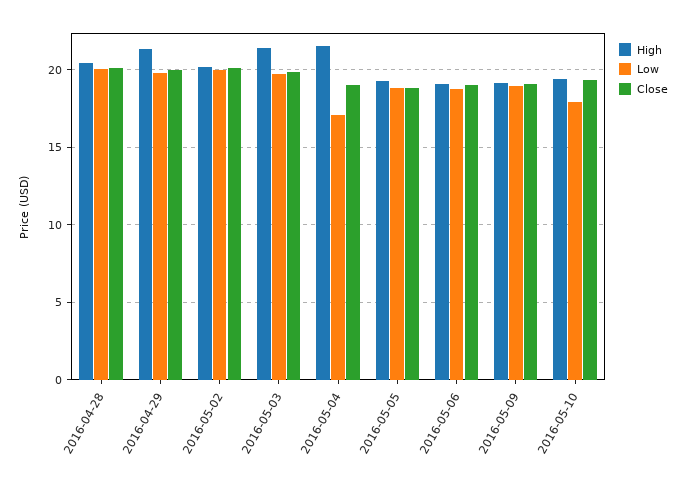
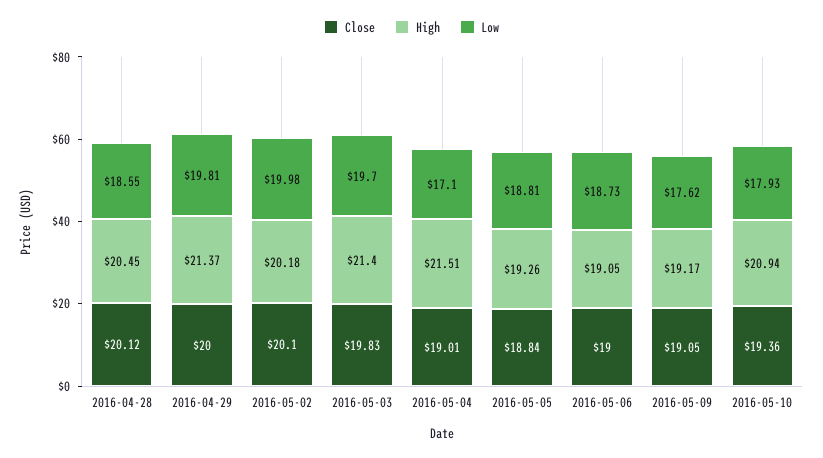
  {
    "High": {
      "2016-04-28": 20.45,
      "2016-04-29": 21.37,
      "2016-05-02": 20.18,
      "2016-05-03": 21.4,
      "2016-05-04": 21.51,
      "2016-05-05": 19.26,
      "2016-05-06": 19.05,
      "2016-05-09": 19.17,
-     "2016-05-10": 19.5
+     "2016-05-10": 20.94
    },
    "Low": {
-     "2016-04-28": 20,
+     "2016-04-28": 18.55,
      "2016-04-29": 19.81,
      "2016-05-02": 19.98,
      "2016-05-03": 19.7,
      "2016-05-04": 17.1,
      "2016-05-05": 18.81,
      "2016-05-06": 18.73,
-     "2016-05-09": 19,
+     "2016-05-09": 17.62,
      "2016-05-10": 17.93
    },
    "Close": {
      "2016-04-28": 20.12,
      "2016-04-29": 20,
      "2016-05-02": 20.1,
      "2016-05-03": 19.83,
      "2016-05-04": 19.01,
      "2016-05-05": 18.84,
      "2016-05-06": 19,
      "2016-05-09": 19.05,
      "2016-05-10": 19.36
    }
  }

